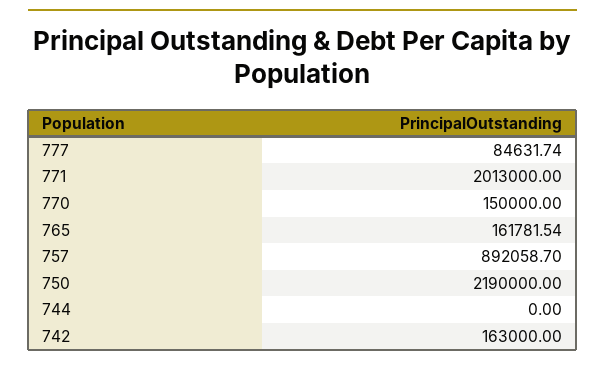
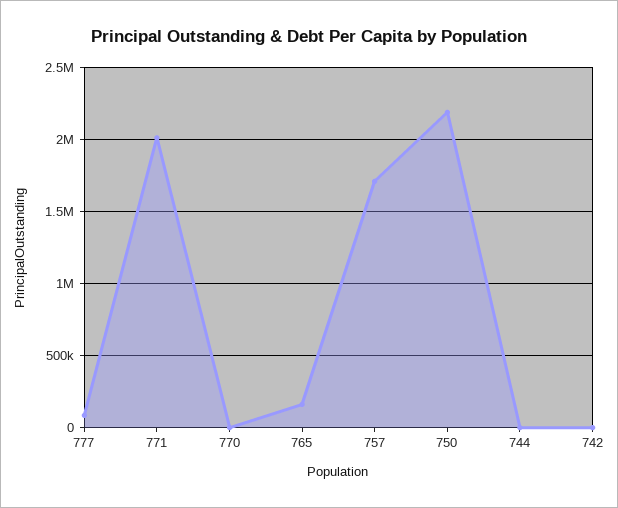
  {
    "777": 84631.74,
    "771": 2013000,
-   "770": 150000,
+   "770": 0,
    "765": 161781.54,
-   "757": 892058.7,
+   "757": 1700000,
    "750": 2190000,
    "744": 0,
-   "742": 163000
+   "742": 0
  }

